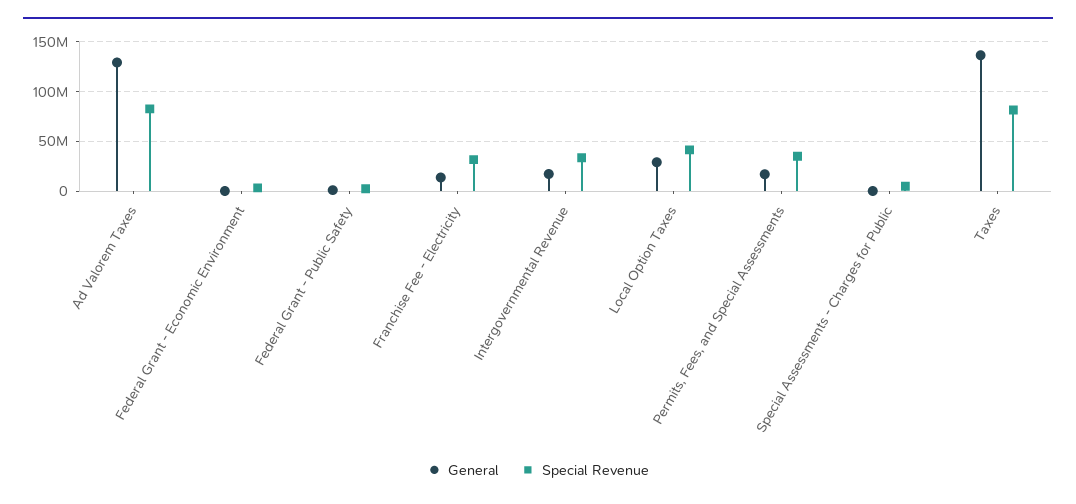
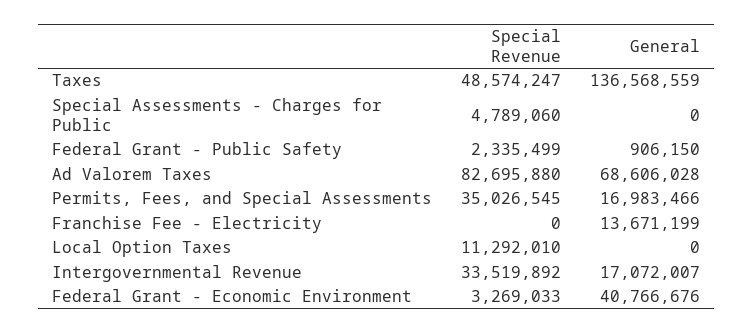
  {
    "General": {
-     "Ad Valorem Taxes": 130000000,
+     "Ad Valorem Taxes": 68606028,
-     "Federal Grant - Economic Environment": 0,
+     "Federal Grant - Economic Environment": 40766676,
      "Federal Grant - Public Safety": 906150,
      "Franchise Fee - Electricity": 13671199,
      "Intergovernmental Revenue": 17072007,
-     "Local Option Taxes": 30000000,
+     "Local Option Taxes": 0,
      "Permits, Fees, and Special Assessments": 16983466,
      "Special Assessments - Charges for Public": 0,
      "Taxes": 136568559
    },
    "Special Revenue": {
      "Ad Valorem Taxes": 82695880,
      "Federal Grant - Economic Environment": 3269033,
      "Federal Grant - Public Safety": 2335499,
-     "Franchise Fee - Electricity": 30000000,
+     "Franchise Fee - Electricity": 0,
      "Intergovernmental Revenue": 33519892,
-     "Local Option Taxes": 40000000,
+     "Local Option Taxes": 11292010,
      "Permits, Fees, and Special Assessments": 35026545,
      "Special Assessments - Charges for Public": 4789060,
-     "Taxes": 80000000
+     "Taxes": 48574247
    }
  }

